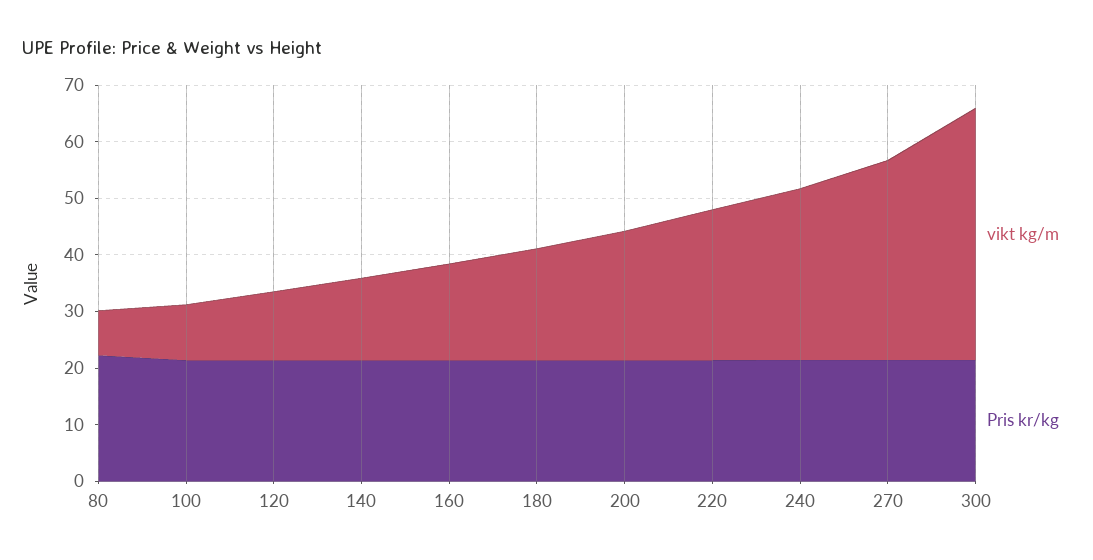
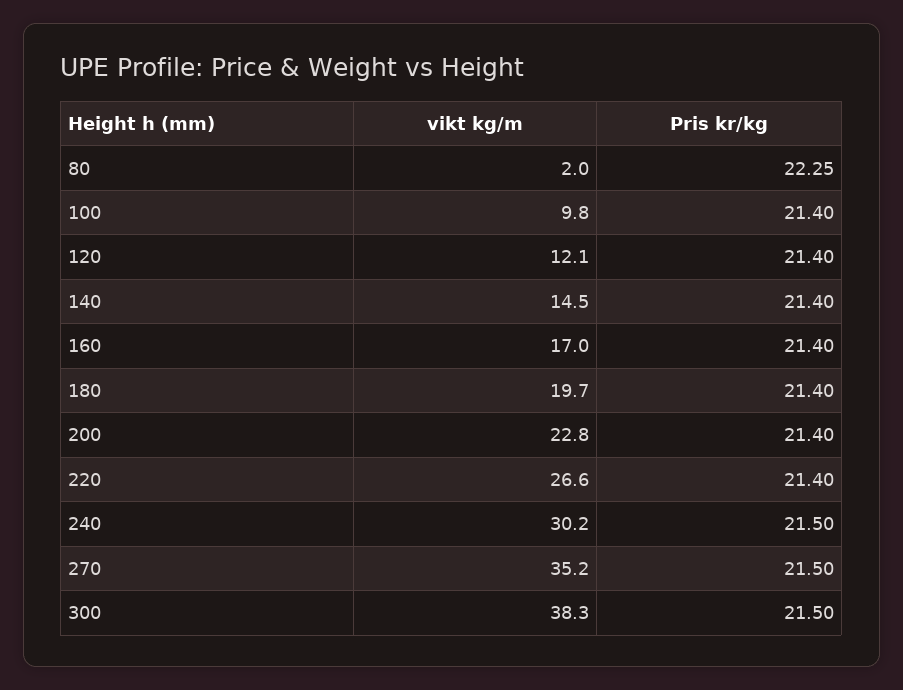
  {
    "vikt kg/m": {
-     "80": 8,
+     "80": 2,
      "100": 9.8,
      "120": 12.1,
      "140": 14.5,
      "160": 17,
      "180": 19.7,
      "200": 22.8,
      "220": 26.6,
      "240": 30.2,
      "270": 35.2,
-     "300": 44
+     "300": 38.3
    },
    "Pris kr/kg": {
      "80": 22.25,
      "100": 21.4,
      "120": 21.4,
      "140": 21.4,
      "160": 21.4,
      "180": 21.4,
      "200": 21.4,
      "220": 21.4,
      "240": 21.5,
      "270": 21.5,
      "300": 21.5
    }
  }

